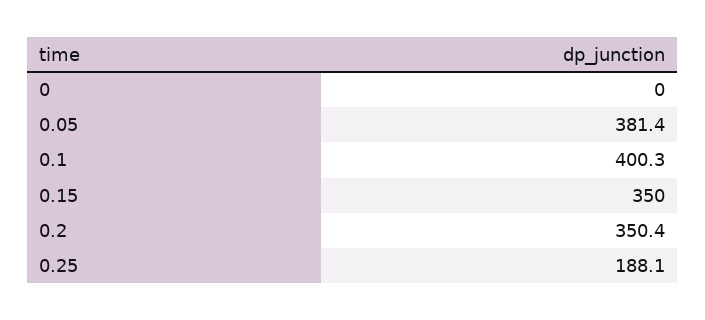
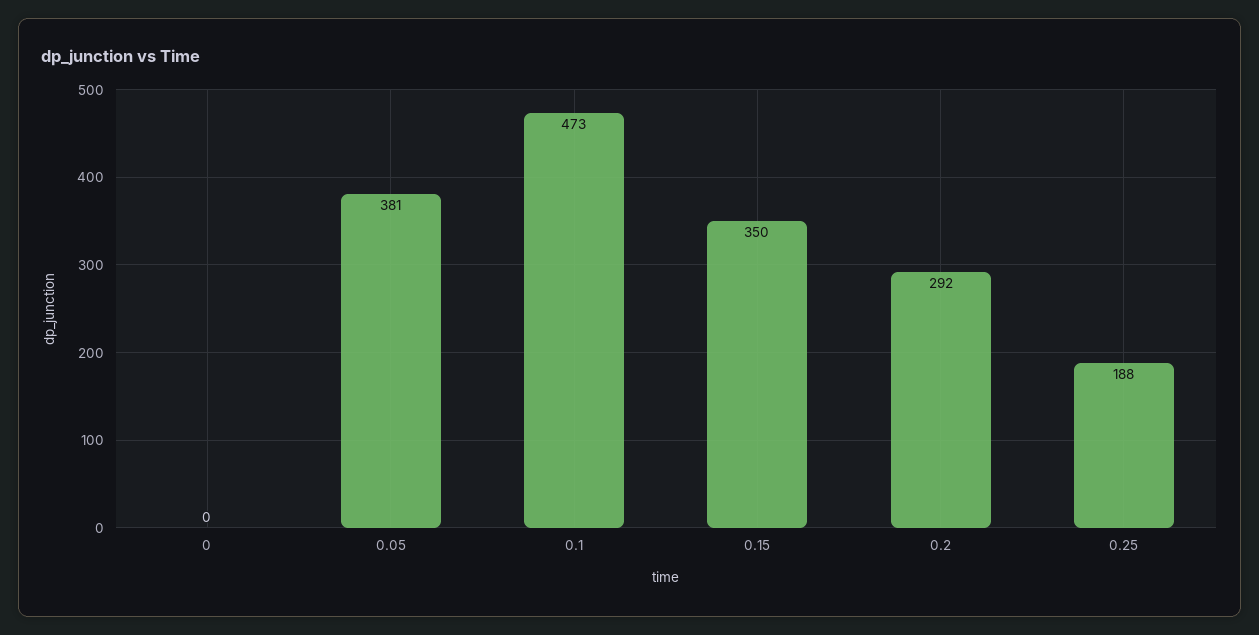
  {
    "0": 0,
    "0.05": 381.4,
-   "0.1": 400.3,
+   "0.1": 473,
    "0.15": 350,
-   "0.2": 350.4,
+   "0.2": 292,
    "0.25": 188.1
  }

